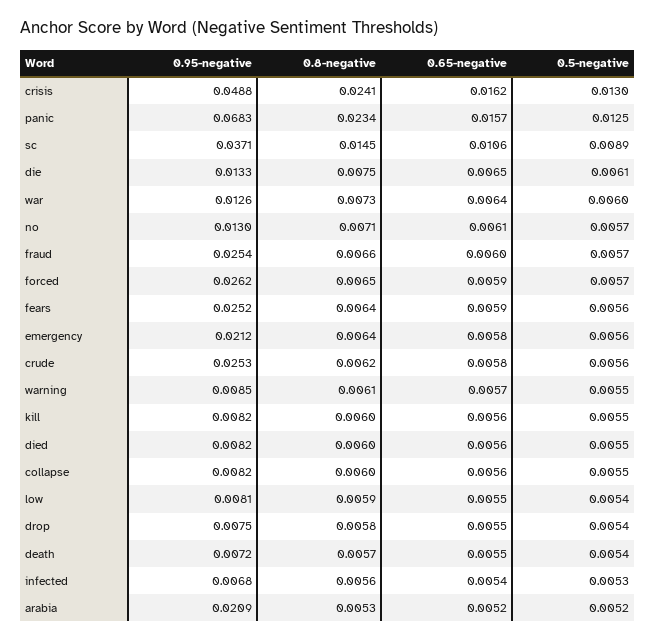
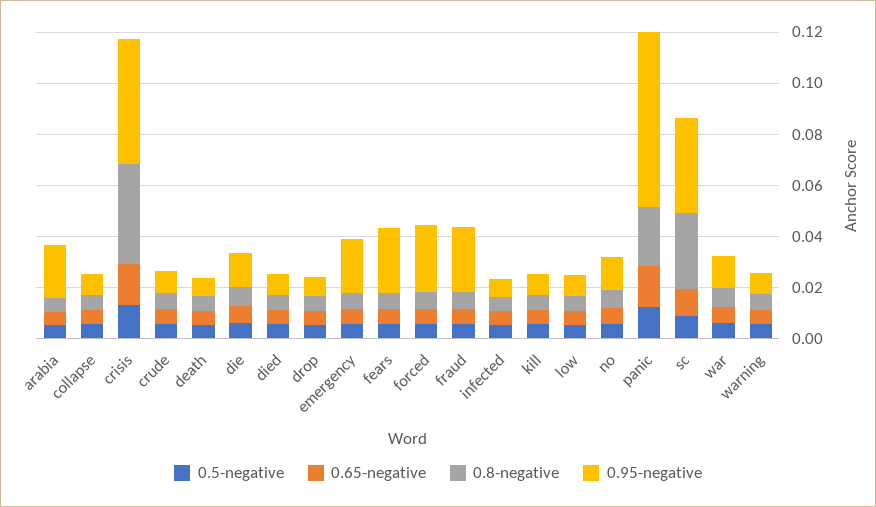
  {
    "0.95-negative": {
      "crisis": 0.0488,
      "panic": 0.0683,
      "sc": 0.0371,
      "die": 0.0133,
      "war": 0.0126,
      "no": 0.013,
      "fraud": 0.0254,
      "forced": 0.0262,
      "fears": 0.0252,
      "emergency": 0.0212,
-     "crude": 0.0253,
+     "crude": 0.01,
      "warning": 0.0085,
      "kill": 0.0082,
      "died": 0.0082,
      "collapse": 0.0082,
      "low": 0.0081,
      "drop": 0.0075,
      "death": 0.0072,
      "infected": 0.0068,
      "arabia": 0.0209
    },
    "0.8-negative": {
-     "crisis": 0.0241,
+     "crisis": 0.04,
      "panic": 0.0234,
-     "sc": 0.0145,
+     "sc": 0.03,
      "die": 0.0075,
      "war": 0.0073,
      "no": 0.0071,
      "fraud": 0.0066,
      "forced": 0.0065,
      "fears": 0.0064,
      "emergency": 0.0064,
      "crude": 0.0062,
      "warning": 0.0061,
      "kill": 0.006,
      "died": 0.006,
      "collapse": 0.006,
      "low": 0.0059,
      "drop": 0.0058,
      "death": 0.0057,
      "infected": 0.0056,
      "arabia": 0.0053
    },
    "0.65-negative": {
      "crisis": 0.0162,
      "panic": 0.0157,
      "sc": 0.0106,
      "die": 0.0065,
      "war": 0.0064,
      "no": 0.0061,
      "fraud": 0.006,
      "forced": 0.0059,
      "fears": 0.0059,
      "emergency": 0.0058,
      "crude": 0.0058,
      "warning": 0.0057,
      "kill": 0.0056,
      "died": 0.0056,
      "collapse": 0.0056,
      "low": 0.0055,
      "drop": 0.0055,
      "death": 0.0055,
      "infected": 0.0054,
      "arabia": 0.0052
    },
    "0.5-negative": {
      "crisis": 0.013,
      "panic": 0.0125,
      "sc": 0.0089,
      "die": 0.0061,
      "war": 0.006,
      "no": 0.0057,
      "fraud": 0.0057,
      "forced": 0.0057,
      "fears": 0.0056,
      "emergency": 0.0056,
      "crude": 0.0056,
      "warning": 0.0055,
      "kill": 0.0055,
      "died": 0.0055,
      "collapse": 0.0055,
      "low": 0.0054,
      "drop": 0.0054,
      "death": 0.0054,
      "infected": 0.0053,
      "arabia": 0.0052
    }
  }

